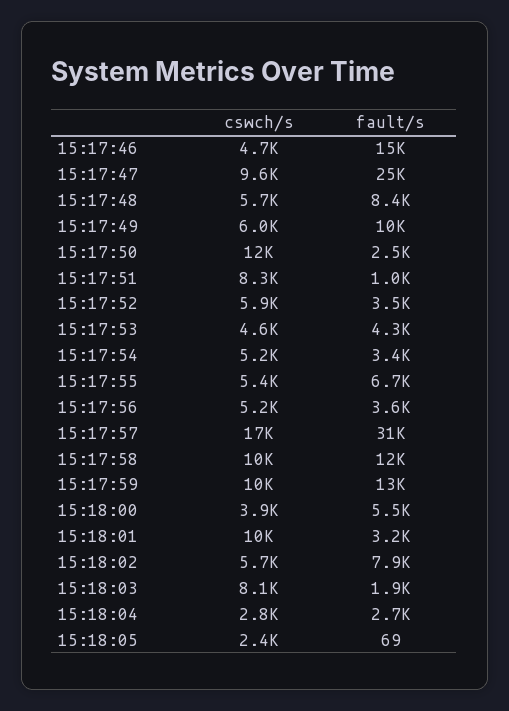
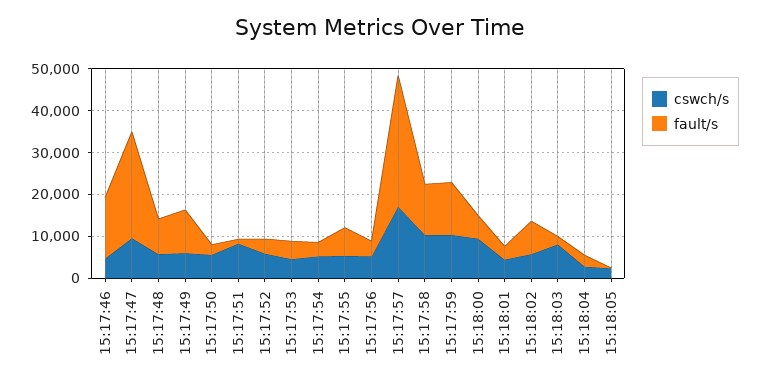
  {
    "cswch/s": {
      "15:17:46": 4700,
      "15:17:47": 9600,
      "15:17:48": 5700,
      "15:17:49": 6000,
-     "15:17:50": 12000,
+     "15:17:50": 6000,
      "15:17:51": 8300,
      "15:17:52": 5900,
      "15:17:53": 4600,
      "15:17:54": 5200,
      "15:17:55": 5400,
      "15:17:56": 5200,
      "15:17:57": 17000,
      "15:17:58": 10000,
      "15:17:59": 10000,
-     "15:18:00": 3900,
+     "15:18:00": 10000,
-     "15:18:01": 10000,
+     "15:18:01": 4000,
      "15:18:02": 5700,
      "15:18:03": 8100,
      "15:18:04": 2800,
      "15:18:05": 2400
    },
    "fault/s": {
      "15:17:46": 15000,
      "15:17:47": 25000,
      "15:17:48": 8400,
      "15:17:49": 10000,
      "15:17:50": 2500,
      "15:17:51": 1000,
      "15:17:52": 3500,
      "15:17:53": 4300,
      "15:17:54": 3400,
      "15:17:55": 6700,
      "15:17:56": 3600,
      "15:17:57": 31000,
      "15:17:58": 12000,
      "15:17:59": 13000,
      "15:18:00": 5500,
      "15:18:01": 3200,
      "15:18:02": 7900,
      "15:18:03": 1900,
      "15:18:04": 2700,
      "15:18:05": 69
    }
  }

